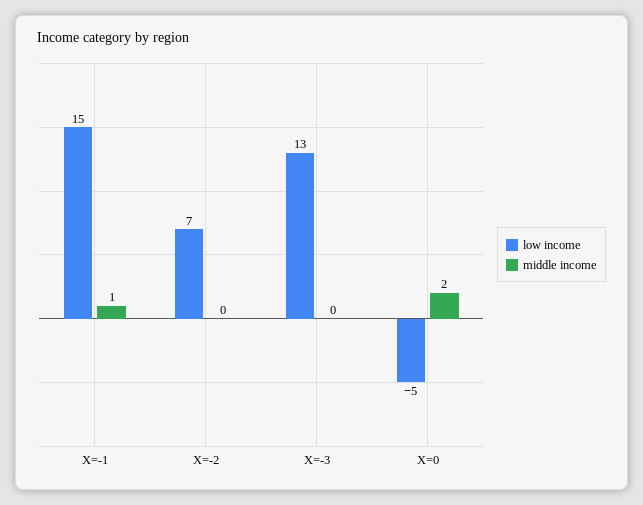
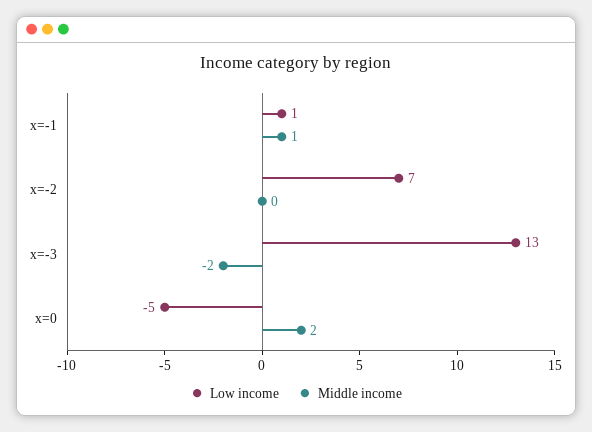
  {
    "low income": {
-     "X=-1": 15,
+     "X=-1": 1,
      "X=-2": 7,
      "X=-3": 13,
      "X=0": -5
    },
    "middle income": {
      "X=-1": 1,
      "X=-2": 0,
-     "X=-3": 0,
+     "X=-3": -2,
      "X=0": 2
    }
  }

